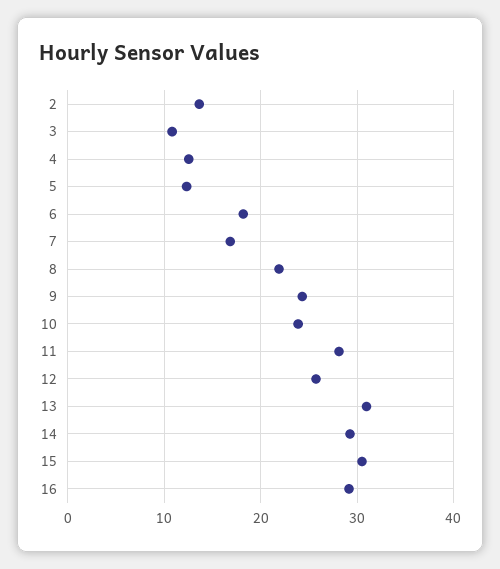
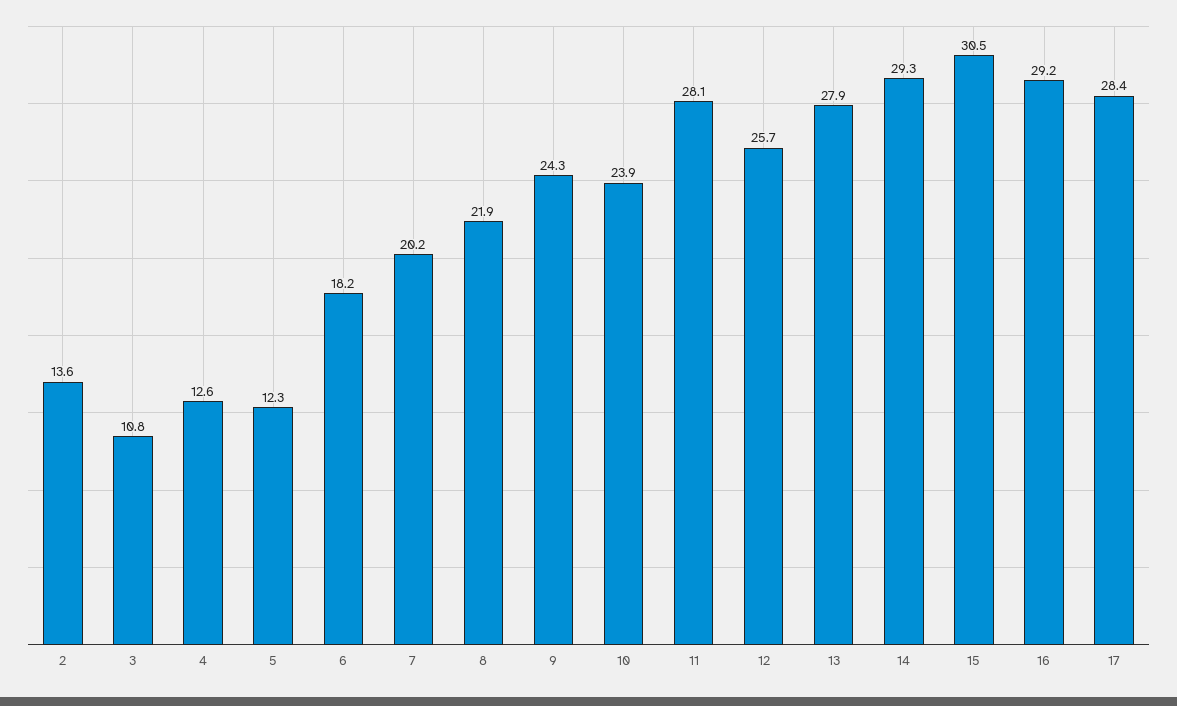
  {
    "2": 13.6,
    "3": 10.8,
    "4": 12.6,
    "5": 12.3,
    "6": 18.2,
-   "7": 17,
+   "7": 20.2,
    "8": 21.9,
    "9": 24.3,
    "10": 23.9,
    "11": 28.1,
    "12": 25.7,
-   "13": 31,
+   "13": 27.9,
    "14": 29.3,
    "15": 30.5,
-   "16": 29.2
+   "16": 29.2,
+   "17": 28.4
  }

